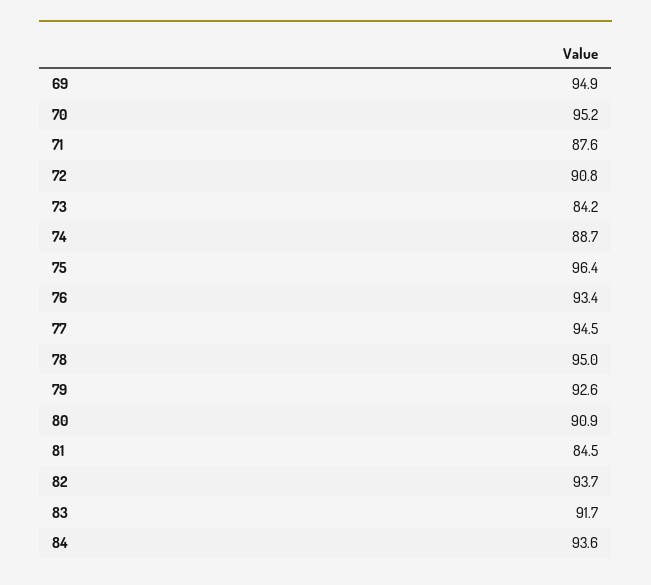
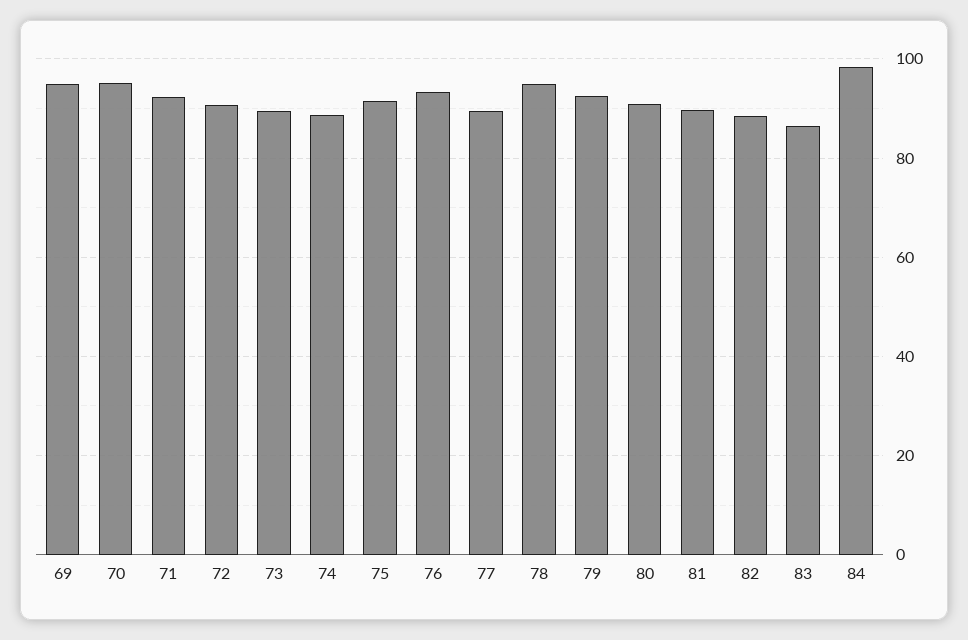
  {
    "69": 94.9,
    "70": 95.2,
-   "71": 87.6,
+   "71": 92,
    "72": 90.8,
-   "73": 84.2,
+   "73": 90,
    "74": 88.7,
-   "75": 96.4,
+   "75": 92,
    "76": 93.4,
-   "77": 94.5,
+   "77": 90,
    "78": 95,
    "79": 92.6,
    "80": 90.9,
-   "81": 84.5,
+   "81": 90,
-   "82": 93.7,
+   "82": 88,
-   "83": 91.7,
+   "83": 86,
-   "84": 93.6
+   "84": 98
  }

